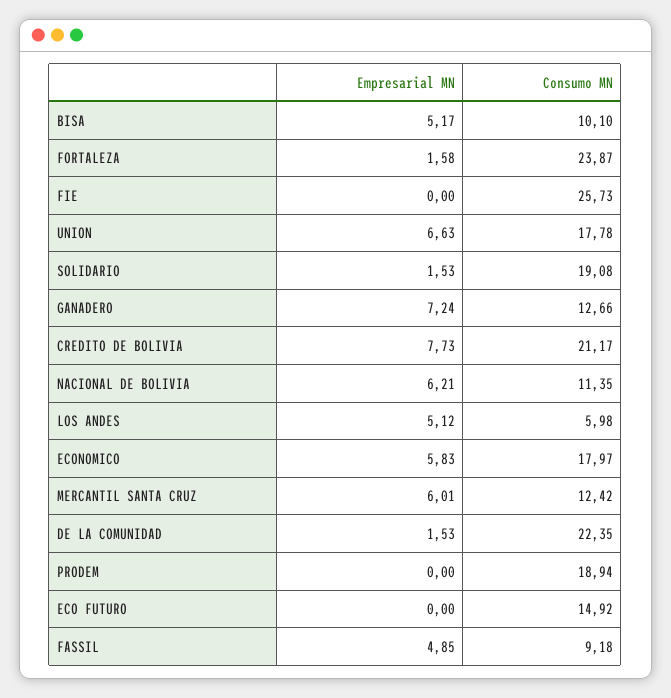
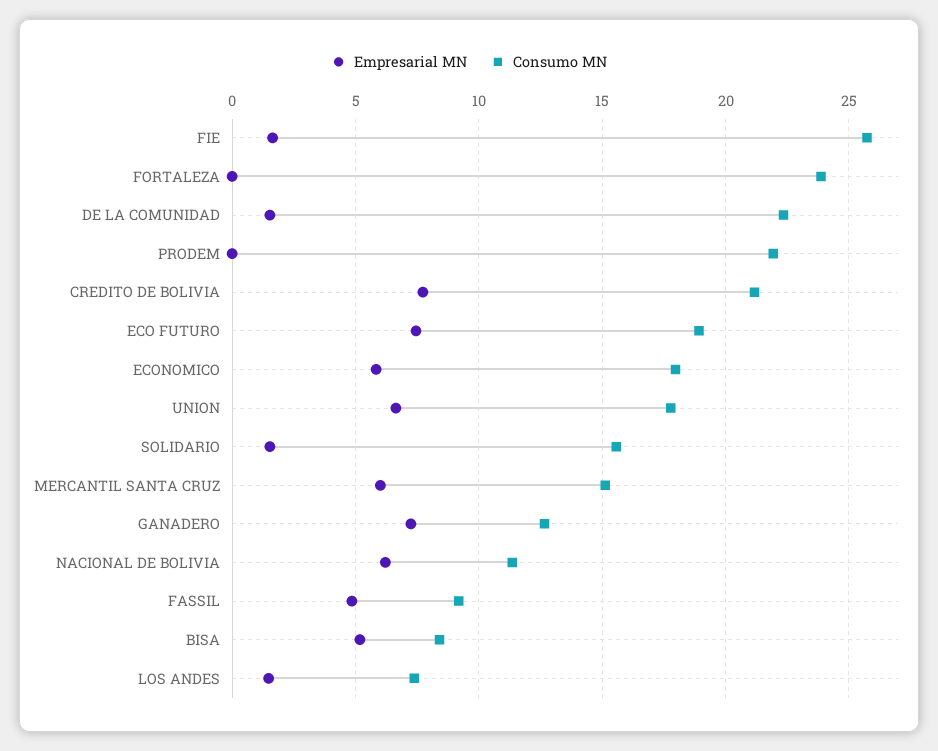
  {
    "Empresarial MN": {
      "BISA": 5.17,
-     "FORTALEZA": 1.58,
+     "FORTALEZA": 0,
-     "FIE": 0,
+     "FIE": 1.5,
      "UNION": 6.63,
      "SOLIDARIO": 1.53,
      "GANADERO": 7.24,
      "CREDITO DE BOLIVIA": 7.73,
      "NACIONAL DE BOLIVIA": 6.21,
-     "LOS ANDES": 5.12,
+     "LOS ANDES": 1.5,
      "ECONOMICO": 5.83,
      "MERCANTIL SANTA CRUZ": 6.01,
      "DE LA COMUNIDAD": 1.53,
      "PRODEM": 0,
-     "ECO FUTURO": 0,
+     "ECO FUTURO": 7.5,
      "FASSIL": 4.85
    },
    "Consumo MN": {
-     "BISA": 10.1,
+     "BISA": 8.5,
      "FORTALEZA": 23.87,
      "FIE": 25.73,
      "UNION": 17.78,
-     "SOLIDARIO": 19.08,
+     "SOLIDARIO": 15.5,
      "GANADERO": 12.66,
      "CREDITO DE BOLIVIA": 21.17,
      "NACIONAL DE BOLIVIA": 11.35,
-     "LOS ANDES": 5.98,
+     "LOS ANDES": 7.5,
      "ECONOMICO": 17.97,
-     "MERCANTIL SANTA CRUZ": 12.42,
+     "MERCANTIL SANTA CRUZ": 15,
      "DE LA COMUNIDAD": 22.35,
-     "PRODEM": 18.94,
+     "PRODEM": 22,
-     "ECO FUTURO": 14.92,
+     "ECO FUTURO": 19,
      "FASSIL": 9.18
    }
  }

